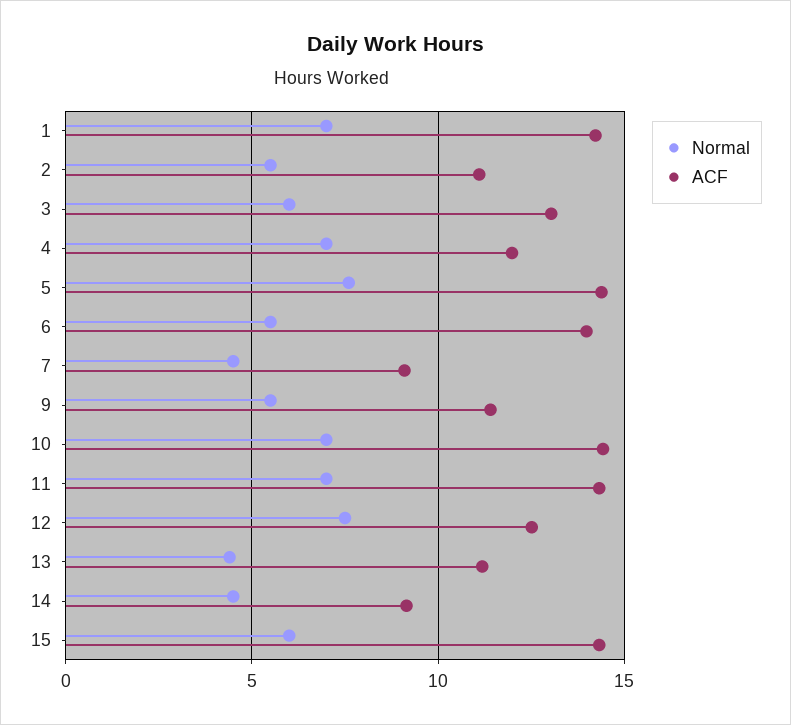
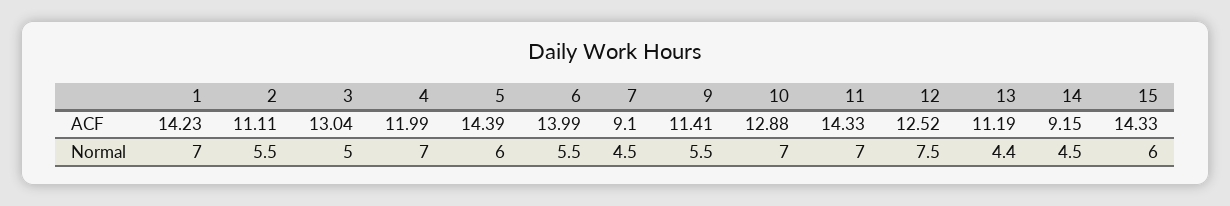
  {
    "Normal": {
      "1": 7,
      "2": 5.5,
-     "3": 6,
+     "3": 5,
      "4": 7,
-     "5": 7.5,
+     "5": 6,
      "6": 5.5,
      "7": 4.5,
      "9": 5.5,
      "10": 7,
      "11": 7,
      "12": 7.5,
      "13": 4.4,
      "14": 4.5,
      "15": 6
    },
    "ACF": {
      "1": 14.23,
      "2": 11.11,
      "3": 13.04,
      "4": 11.99,
      "5": 14.39,
      "6": 13.99,
      "7": 9.1,
      "9": 11.41,
-     "10": 14.5,
+     "10": 12.88,
      "11": 14.33,
      "12": 12.52,
      "13": 11.19,
      "14": 9.15,
      "15": 14.33
    }
  }

